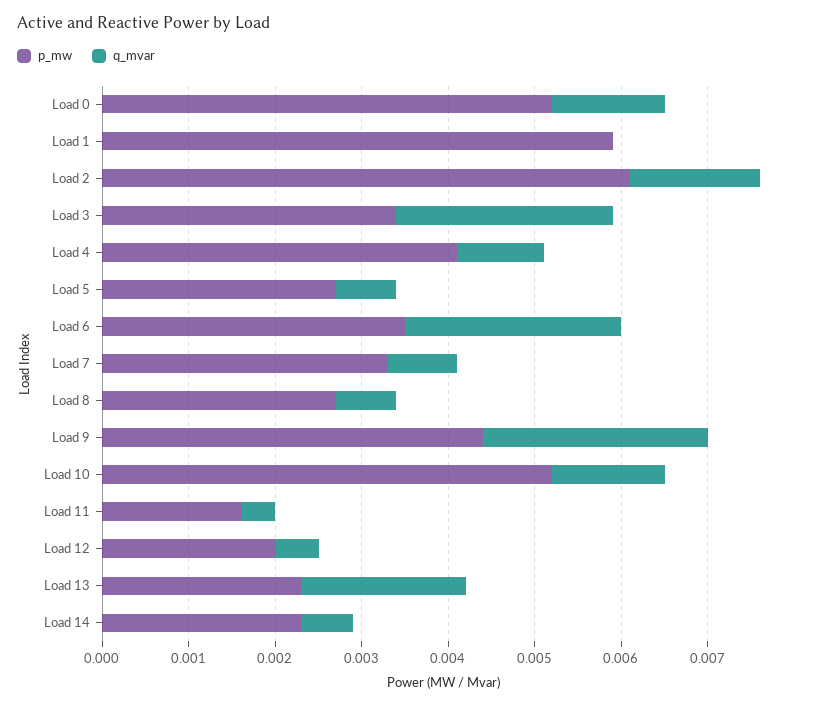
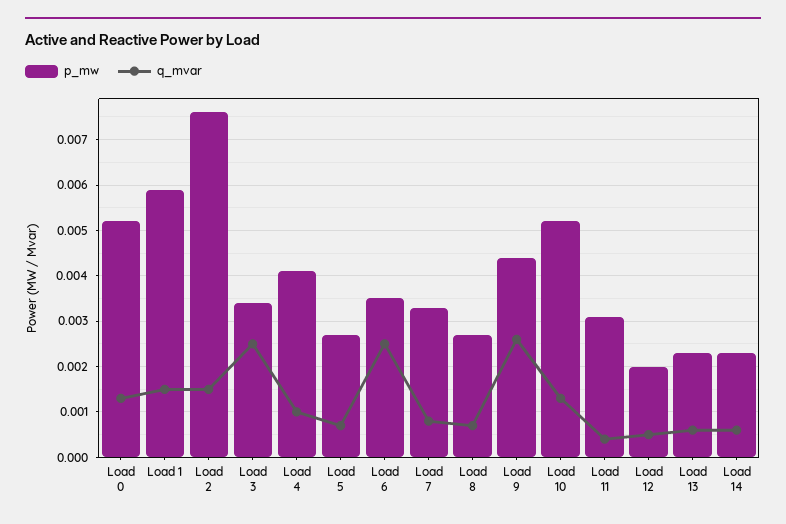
  {
    "p_mw": {
      "Load 0": 0.0052,
      "Load 1": 0.0059,
-     "Load 2": 0.0061,
+     "Load 2": 0.0075,
      "Load 3": 0.0034,
      "Load 4": 0.0041,
      "Load 5": 0.0027,
      "Load 6": 0.0035,
      "Load 7": 0.0033,
      "Load 8": 0.0027,
      "Load 9": 0.0044,
      "Load 10": 0.0052,
-     "Load 11": 0.0016,
+     "Load 11": 0.003,
      "Load 12": 0.002,
      "Load 13": 0.0023,
      "Load 14": 0.0023
    },
    "q_mvar": {
      "Load 0": 0.0013,
-     "Load 1": 0,
+     "Load 1": 0.0015,
      "Load 2": 0.0015,
      "Load 3": 0.0025,
      "Load 4": 0.001,
      "Load 5": 0.0007,
      "Load 6": 0.0025,
      "Load 7": 0.0008,
      "Load 8": 0.0007,
      "Load 9": 0.0026,
      "Load 10": 0.0013,
      "Load 11": 0.0004,
      "Load 12": 0.0005,
-     "Load 13": 0.0019,
+     "Load 13": 0.0005,
      "Load 14": 0.0006
    }
  }

